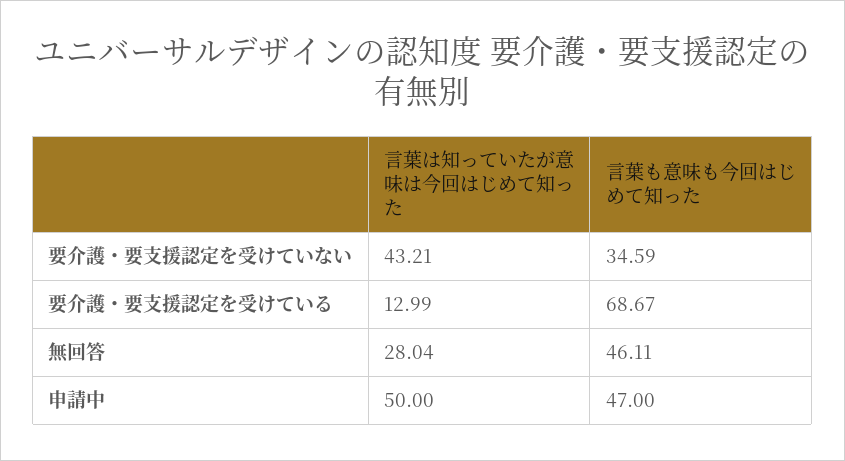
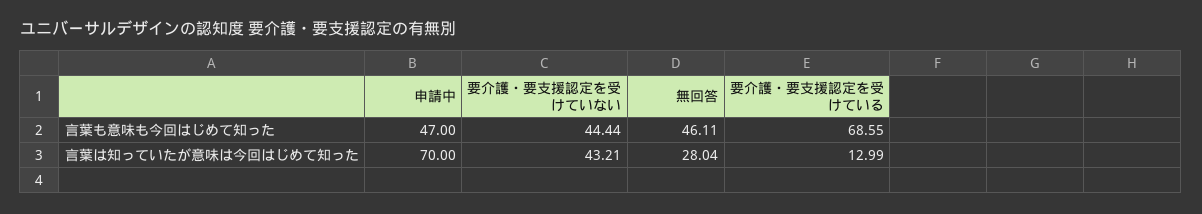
  {
    "言葉は知っていたが意味は今回はじめて知った": {
      "要介護・要支援認定を受けていない": 43.21,
      "要介護・要支援認定を受けている": 12.99,
      "無回答": 28.04,
-     "申請中": 50
+     "申請中": 70
    },
    "言葉も意味も今回はじめて知った": {
-     "要介護・要支援認定を受けていない": 34.59,
+     "要介護・要支援認定を受けていない": 44.44,
-     "要介護・要支援認定を受けている": 68.67,
+     "要介護・要支援認定を受けている": 68.55,
      "無回答": 46.11,
      "申請中": 47
    }
  }

